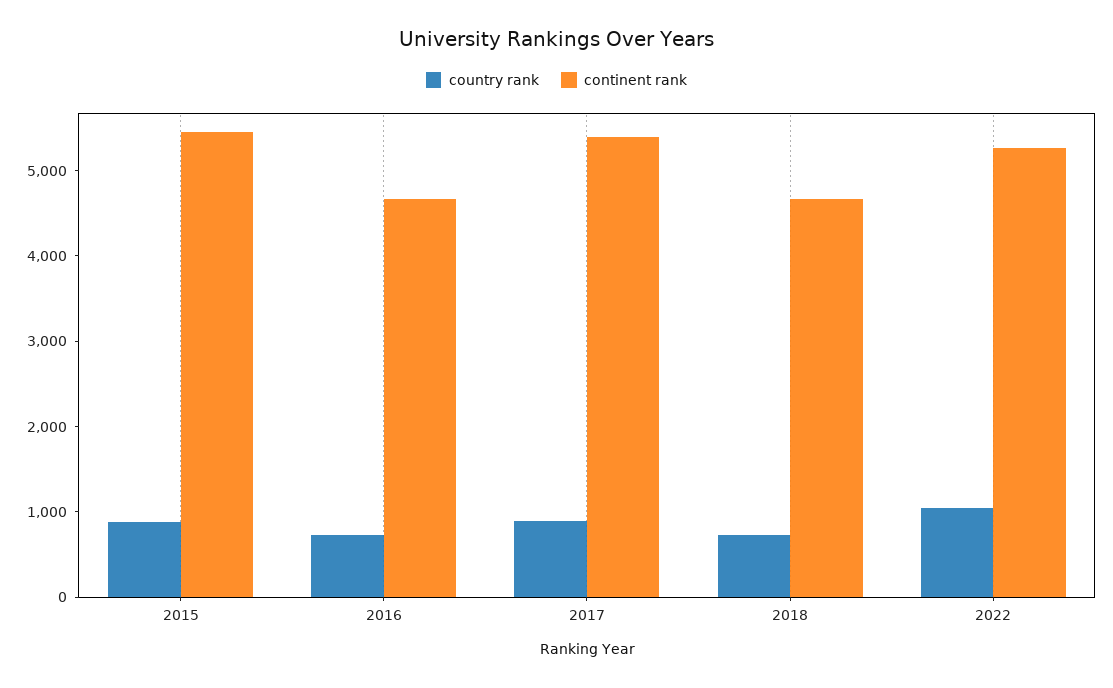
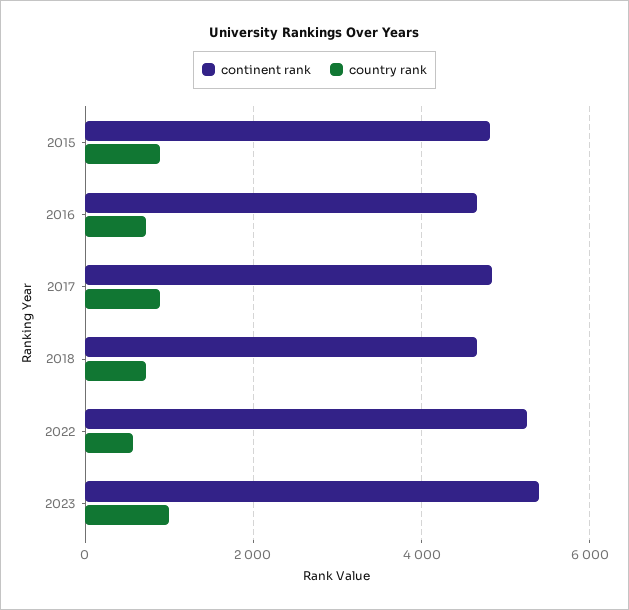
  {
    "country rank": {
      "2015": 800,
      "2016": 800,
      "2017": 800,
      "2018": 800,
-     "2022": 1000
+     "2022": 600,
+     "2023": 1000
    },
    "continent rank": {
-     "2015": 5400,
+     "2015": 4800,
      "2016": 4600,
-     "2017": 5400,
+     "2017": 4800,
      "2018": 4600,
-     "2022": 5200
+     "2022": 5200,
+     "2023": 5400
    }
  }

